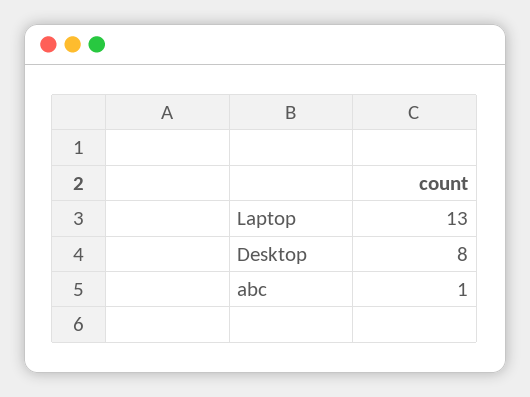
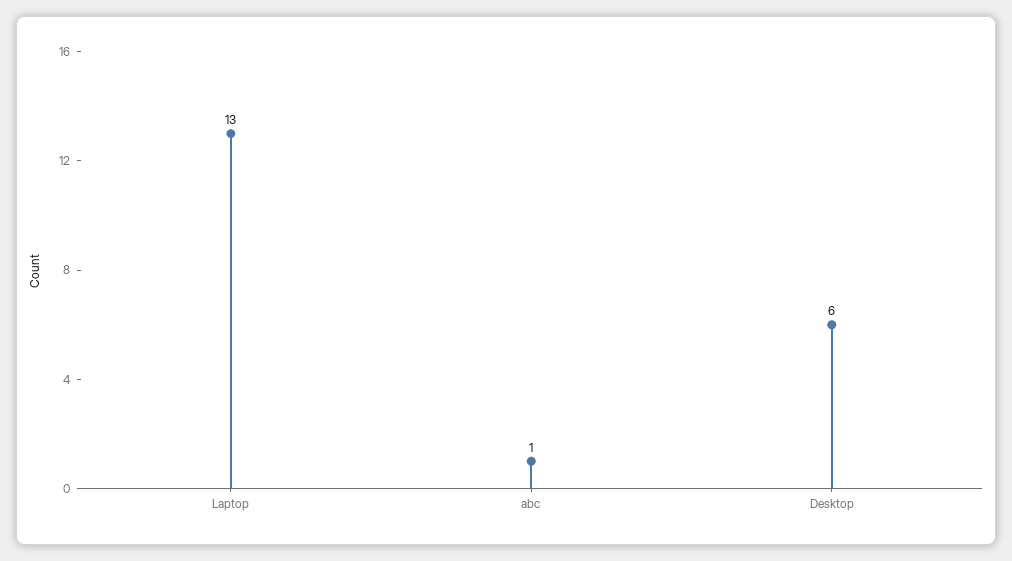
  {
    "Laptop": 13,
-   "Desktop": 8,
+   "Desktop": 6,
    "abc": 1
  }

